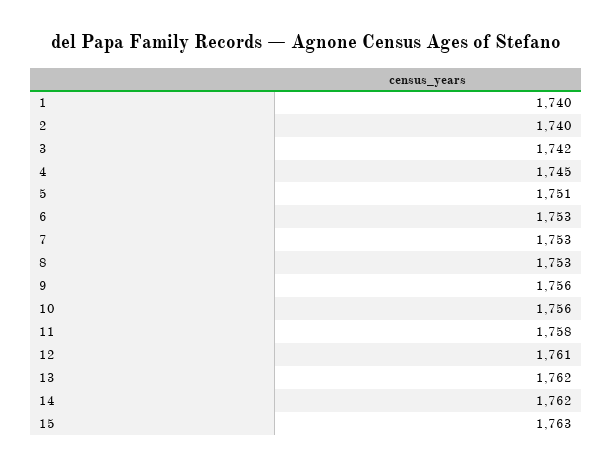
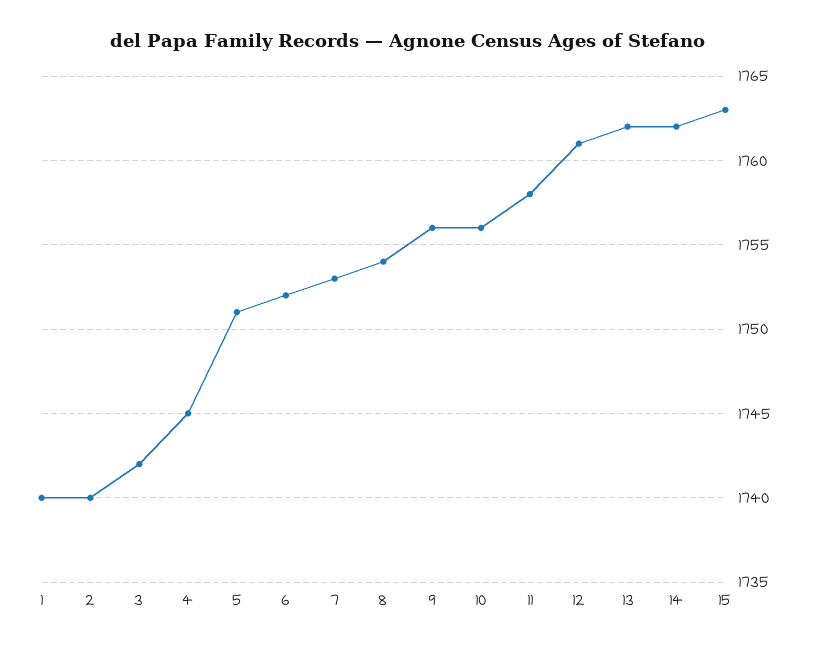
  {
    "1": 1740,
    "2": 1740,
    "3": 1742,
    "4": 1745,
    "5": 1751,
-   "6": 1753,
+   "6": 1752,
    "7": 1753,
-   "8": 1753,
+   "8": 1754,
    "9": 1756,
    "10": 1756,
    "11": 1758,
    "12": 1761,
    "13": 1762,
    "14": 1762,
    "15": 1763
  }

